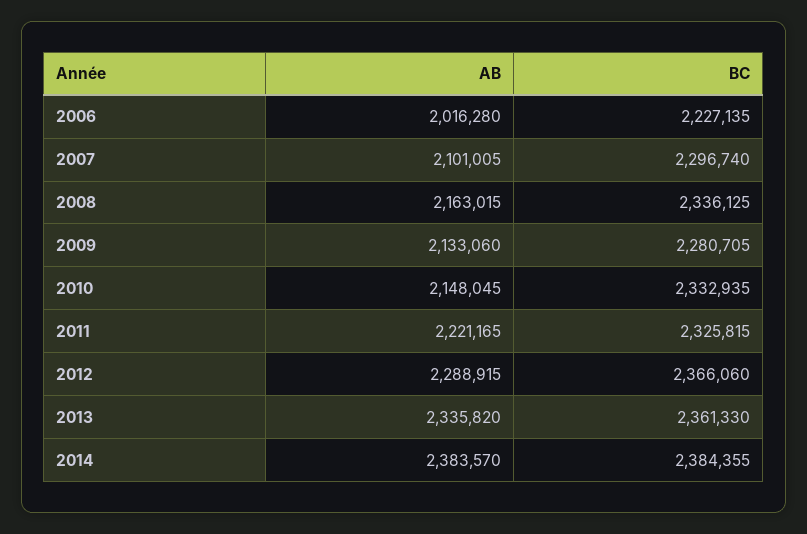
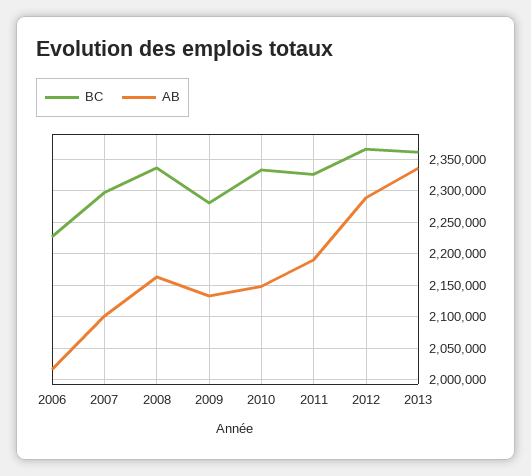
  {
    "AB": {
      "2006": 2016280,
      "2007": 2101005,
      "2008": 2163015,
      "2009": 2133060,
      "2010": 2148045,
-     "2011": 2221165,
+     "2011": 2190000,
      "2012": 2288915,
-     "2013": 2335820,
+     "2013": 2335820
-     "2014": 2383570
    },
    "BC": {
      "2006": 2227135,
      "2007": 2296740,
      "2008": 2336125,
      "2009": 2280705,
      "2010": 2332935,
      "2011": 2325815,
      "2012": 2366060,
-     "2013": 2361330,
+     "2013": 2361330
-     "2014": 2384355
    }
  }

